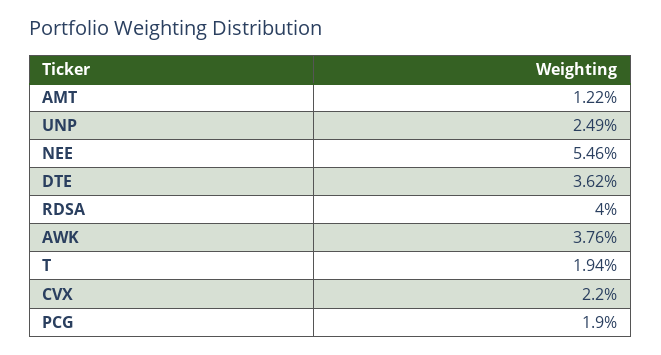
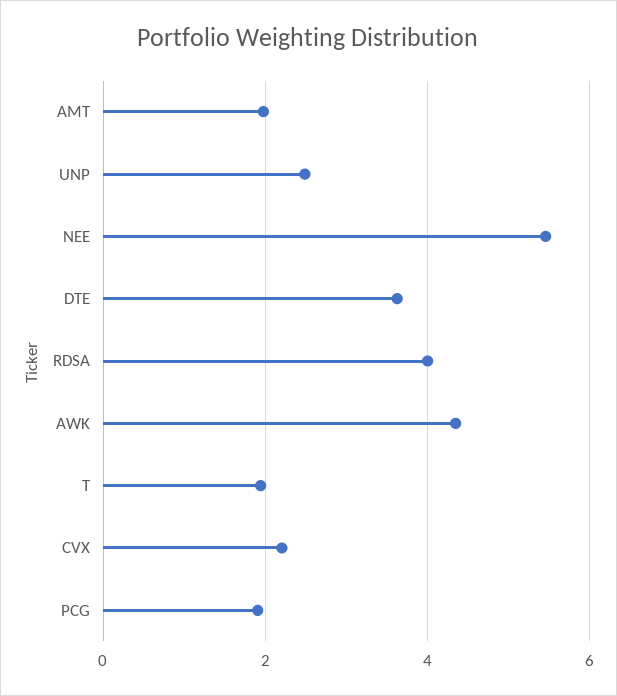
  {
-   "AMT": 1.22,
+   "AMT": 2,
    "UNP": 2.49,
    "NEE": 5.46,
    "DTE": 3.62,
    "RDSA": 4,
-   "AWK": 3.76,
+   "AWK": 4.4,
    "T": 1.94,
    "CVX": 2.2,
    "PCG": 1.9
  }

